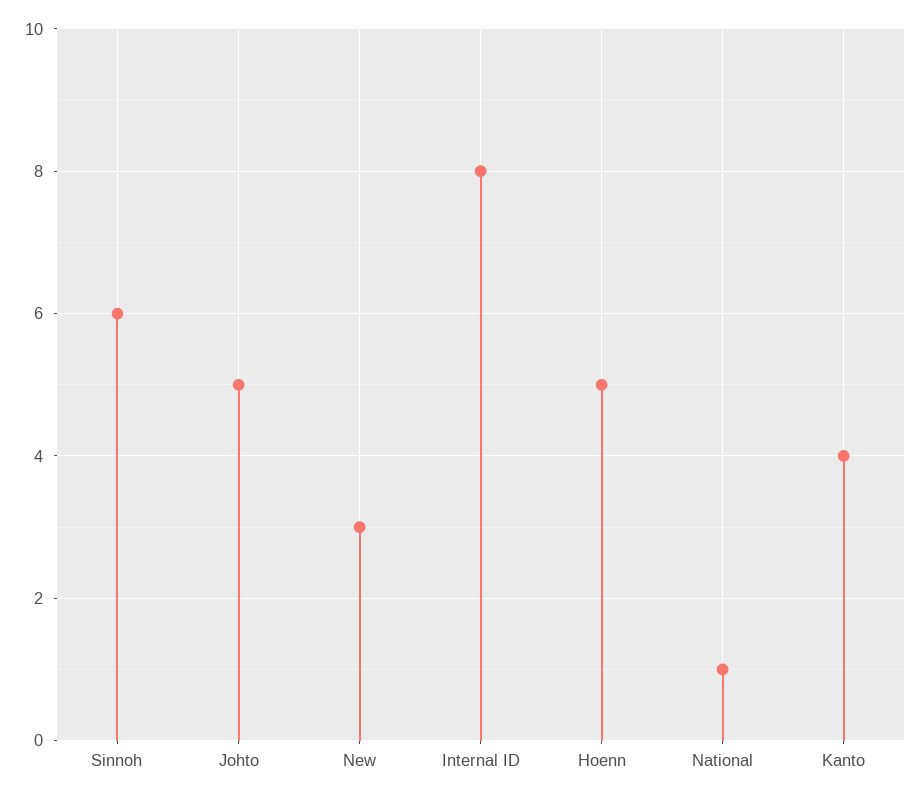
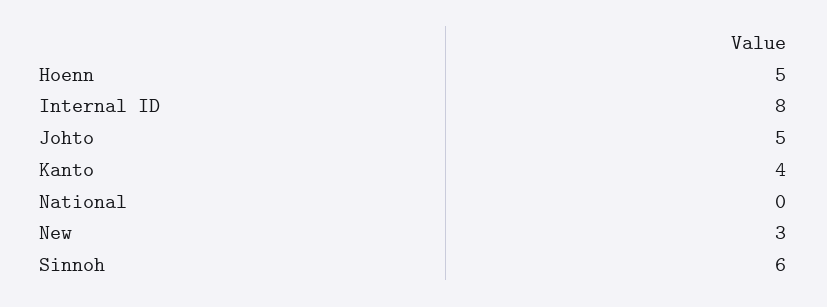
  {
    "Sinnoh": 6,
    "Johto": 5,
    "New": 3,
    "Internal ID": 8,
    "Hoenn": 5,
-   "National": 1,
+   "National": 0,
    "Kanto": 4
  }

